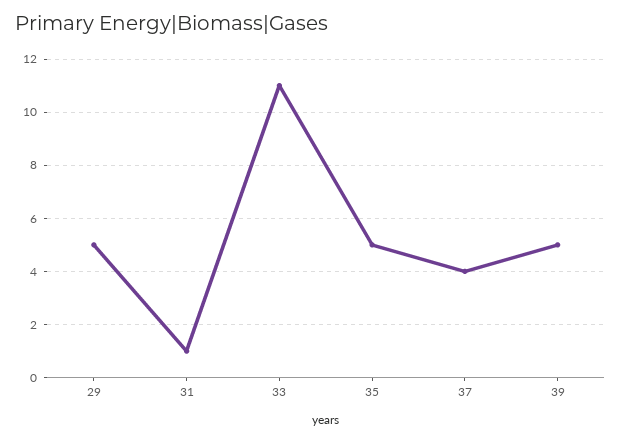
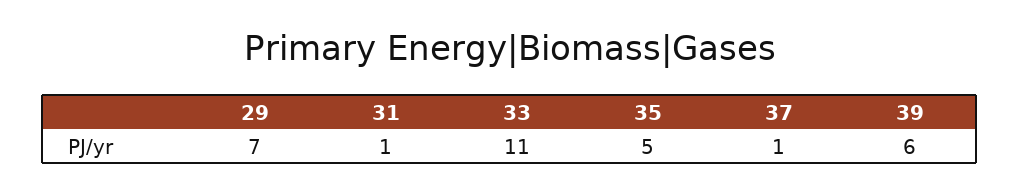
  {
-   "29": 5,
+   "29": 7,
    "31": 1,
    "33": 11,
    "35": 5,
-   "37": 4,
+   "37": 1,
-   "39": 5
+   "39": 6
  }

